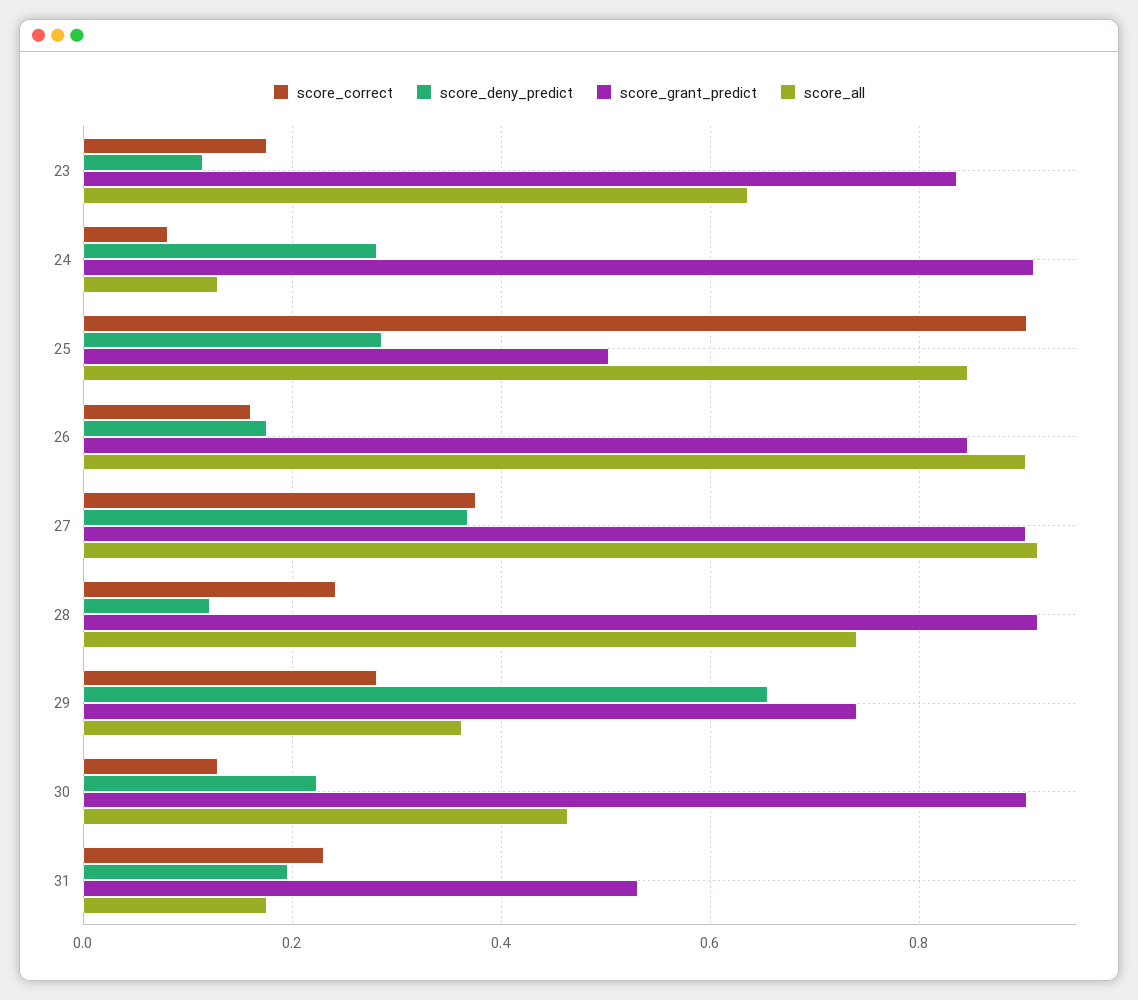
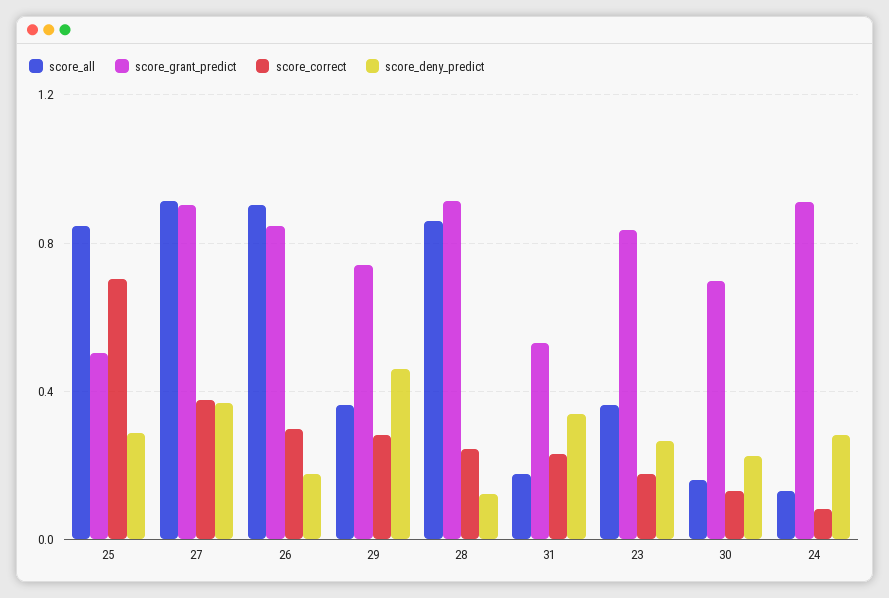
  {
    "score_correct": {
      "23": 0.18,
      "24": 0.08,
-     "25": 0.9,
+     "25": 0.7,
-     "26": 0.16,
+     "26": 0.3,
      "27": 0.38,
      "28": 0.24,
      "29": 0.28,
      "30": 0.12,
      "31": 0.24
    },
    "score_deny_predict": {
-     "23": 0.12,
+     "23": 0.25,
      "24": 0.28,
      "25": 0.28,
      "26": 0.18,
      "27": 0.36,
      "28": 0.12,
-     "29": 0.66,
+     "29": 0.45,
      "30": 0.22,
-     "31": 0.2
+     "31": 0.35
    },
    "score_grant_predict": {
      "23": 0.84,
      "24": 0.9,
      "25": 0.5,
      "26": 0.84,
      "27": 0.9,
      "28": 0.92,
      "29": 0.74,
-     "30": 0.9,
+     "30": 0.7,
      "31": 0.54
    },
    "score_all": {
-     "23": 0.64,
+     "23": 0.35,
      "24": 0.12,
      "25": 0.84,
      "26": 0.9,
      "27": 0.92,
-     "28": 0.74,
+     "28": 0.85,
      "29": 0.36,
-     "30": 0.46,
+     "30": 0.15,
      "31": 0.18
    }
  }

